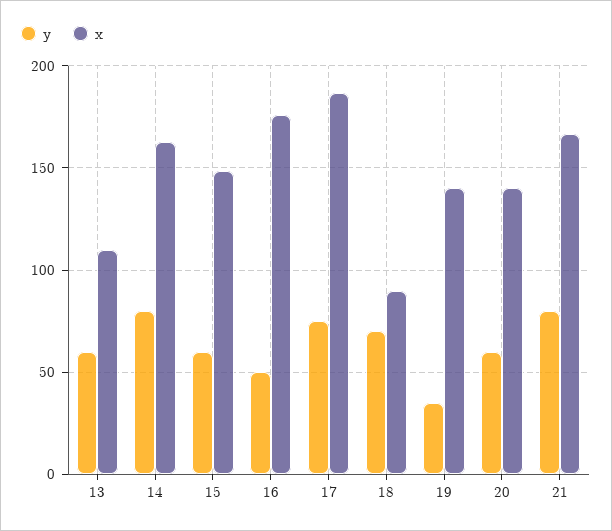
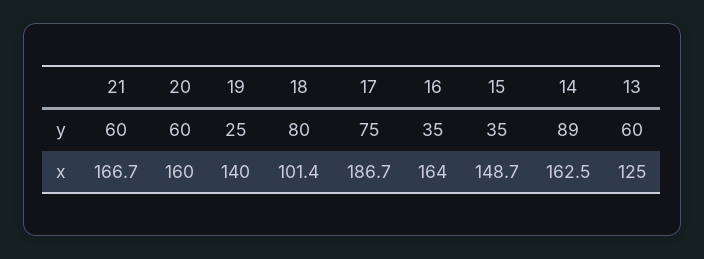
  {
    "y": {
      "13": 60,
-     "14": 80,
+     "14": 89,
-     "15": 60,
+     "15": 35,
-     "16": 50,
+     "16": 35,
      "17": 75,
-     "18": 70,
+     "18": 80,
-     "19": 35,
+     "19": 25,
      "20": 60,
-     "21": 80
+     "21": 60
    },
    "x": {
-     "13": 110,
+     "13": 125,
      "14": 162.5,
      "15": 148.7,
-     "16": 175,
+     "16": 164,
      "17": 186.7,
-     "18": 90,
+     "18": 101.4,
      "19": 140,
-     "20": 140,
+     "20": 160,
      "21": 166.7
    }
  }

